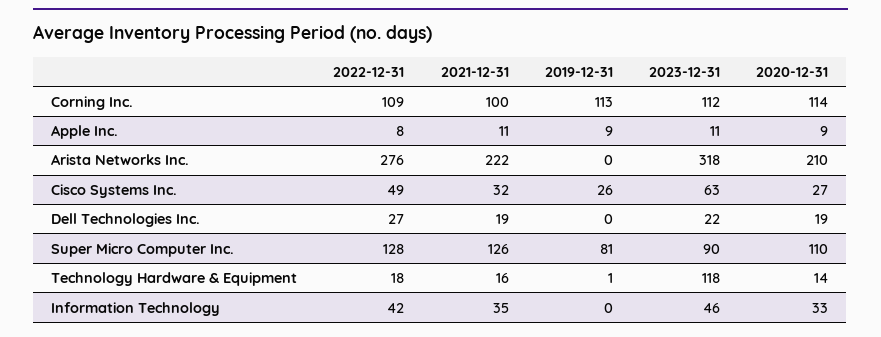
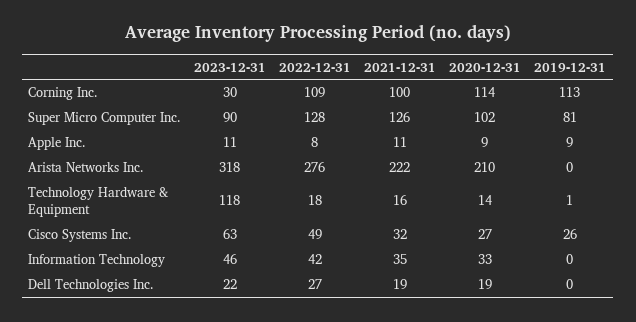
  {
    "2022-12-31": {
      "Corning Inc.": 109,
      "Apple Inc.": 8,
      "Arista Networks Inc.": 276,
      "Cisco Systems Inc.": 49,
      "Dell Technologies Inc.": 27,
      "Super Micro Computer Inc.": 128,
      "Technology Hardware & Equipment": 18,
      "Information Technology": 42
    },
    "2021-12-31": {
      "Corning Inc.": 100,
      "Apple Inc.": 11,
      "Arista Networks Inc.": 222,
      "Cisco Systems Inc.": 32,
      "Dell Technologies Inc.": 19,
      "Super Micro Computer Inc.": 126,
      "Technology Hardware & Equipment": 16,
      "Information Technology": 35
    },
    "2019-12-31": {
      "Corning Inc.": 113,
      "Apple Inc.": 9,
      "Arista Networks Inc.": 0,
      "Cisco Systems Inc.": 26,
      "Dell Technologies Inc.": 0,
      "Super Micro Computer Inc.": 81,
      "Technology Hardware & Equipment": 1,
      "Information Technology": 0
    },
    "2023-12-31": {
-     "Corning Inc.": 112,
+     "Corning Inc.": 30,
      "Apple Inc.": 11,
      "Arista Networks Inc.": 318,
      "Cisco Systems Inc.": 63,
      "Dell Technologies Inc.": 22,
      "Super Micro Computer Inc.": 90,
      "Technology Hardware & Equipment": 118,
      "Information Technology": 46
    },
    "2020-12-31": {
      "Corning Inc.": 114,
      "Apple Inc.": 9,
      "Arista Networks Inc.": 210,
      "Cisco Systems Inc.": 27,
      "Dell Technologies Inc.": 19,
-     "Super Micro Computer Inc.": 110,
+     "Super Micro Computer Inc.": 102,
      "Technology Hardware & Equipment": 14,
      "Information Technology": 33
    }
  }

